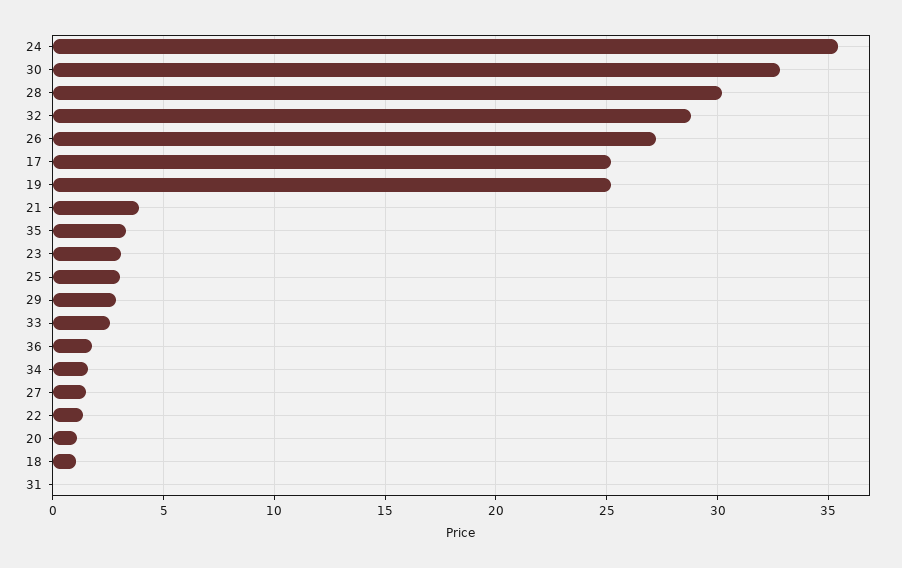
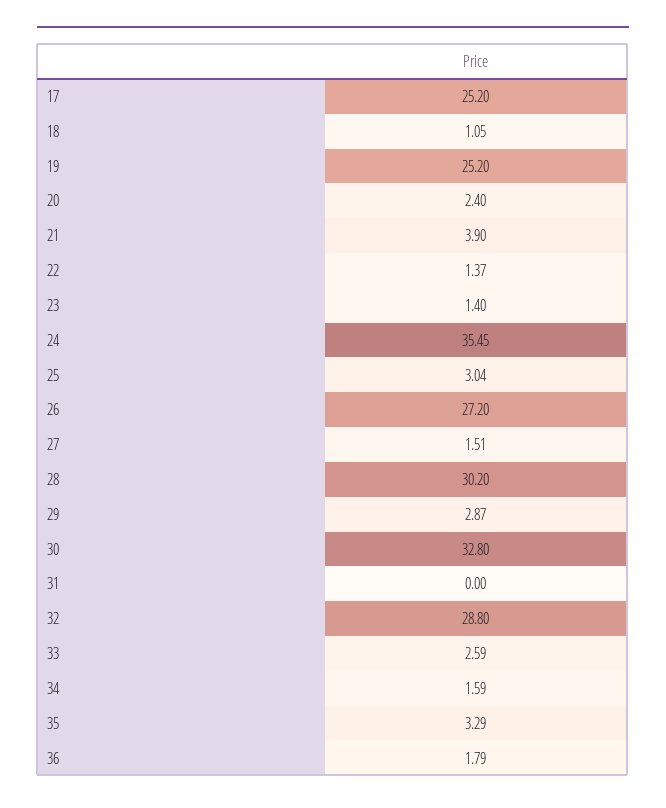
  {
    "24": 35.45,
    "30": 32.8,
    "28": 30.2,
    "32": 28.8,
    "26": 27.2,
    "17": 25.2,
    "19": 25.2,
    "21": 3.9,
    "35": 3.29,
-   "23": 3,
+   "23": 1.4,
    "25": 3.04,
    "29": 2.87,
    "33": 2.59,
    "36": 1.79,
    "34": 1.59,
    "27": 1.51,
    "22": 1.37,
-   "20": 1,
+   "20": 2.4,
    "18": 1.05,
    "31": 0
  }

